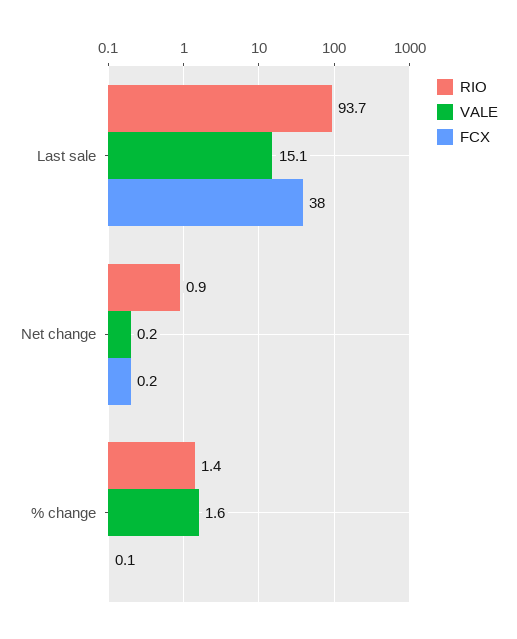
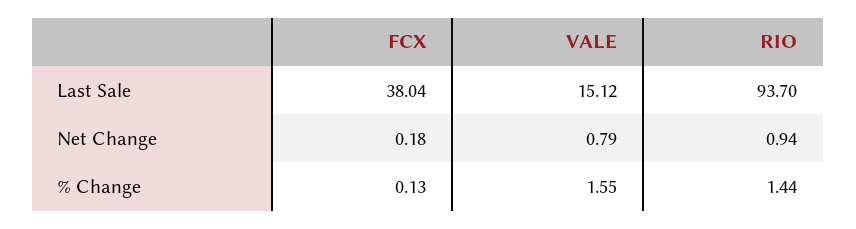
  {
    "RIO": {
      "Last sale": 93.7,
      "Net change": 0.94,
      "% change": 1.44
    },
    "VALE": {
      "Last sale": 15.12,
-     "Net change": 0.2,
+     "Net change": 0.79,
      "% change": 1.55
    },
    "FCX": {
      "Last sale": 38.04,
      "Net change": 0.18,
      "% change": 0.13
    }
  }

